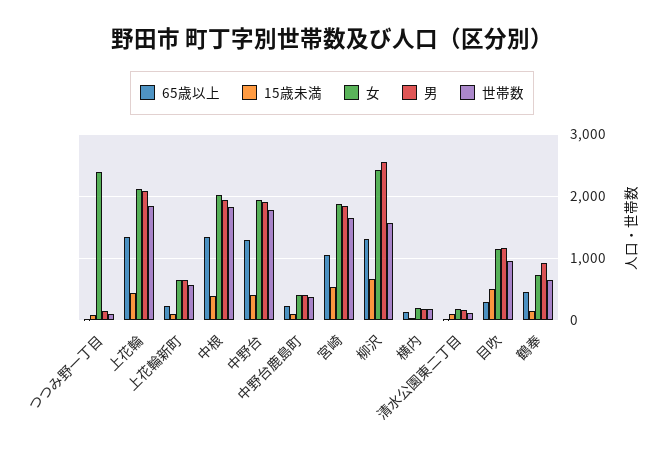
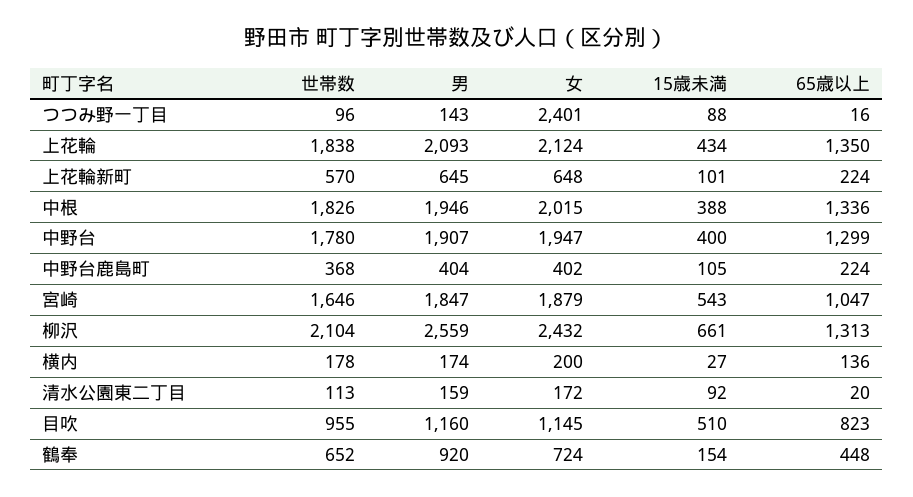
  {
    "65歳以上": {
      "つつみ野一丁目": 16,
      "上花輪": 1350,
      "上花輪新町": 224,
      "中根": 1336,
      "中野台": 1299,
      "中野台鹿島町": 224,
      "宮崎": 1047,
      "柳沢": 1313,
      "横内": 136,
      "清水公園東二丁目": 20,
-     "目吹": 300,
+     "目吹": 823,
      "鶴奉": 448
    },
    "15歳未満": {
      "つつみ野一丁目": 88,
      "上花輪": 434,
      "上花輪新町": 101,
      "中根": 388,
      "中野台": 400,
      "中野台鹿島町": 105,
      "宮崎": 543,
      "柳沢": 661,
      "横内": 27,
      "清水公園東二丁目": 92,
      "目吹": 510,
      "鶴奉": 154
    },
    "女": {
      "つつみ野一丁目": 2401,
      "上花輪": 2124,
      "上花輪新町": 648,
      "中根": 2015,
      "中野台": 1947,
      "中野台鹿島町": 402,
      "宮崎": 1879,
      "柳沢": 2432,
      "横内": 200,
      "清水公園東二丁目": 172,
      "目吹": 1145,
      "鶴奉": 724
    },
    "男": {
      "つつみ野一丁目": 143,
      "上花輪": 2093,
      "上花輪新町": 645,
      "中根": 1946,
      "中野台": 1907,
      "中野台鹿島町": 404,
      "宮崎": 1847,
      "柳沢": 2559,
      "横内": 174,
      "清水公園東二丁目": 159,
      "目吹": 1160,
      "鶴奉": 920
    },
    "世帯数": {
      "つつみ野一丁目": 96,
      "上花輪": 1838,
      "上花輪新町": 570,
      "中根": 1826,
      "中野台": 1780,
      "中野台鹿島町": 368,
      "宮崎": 1646,
-     "柳沢": 1600,
+     "柳沢": 2104,
      "横内": 178,
      "清水公園東二丁目": 113,
      "目吹": 955,
      "鶴奉": 652
    }
  }

